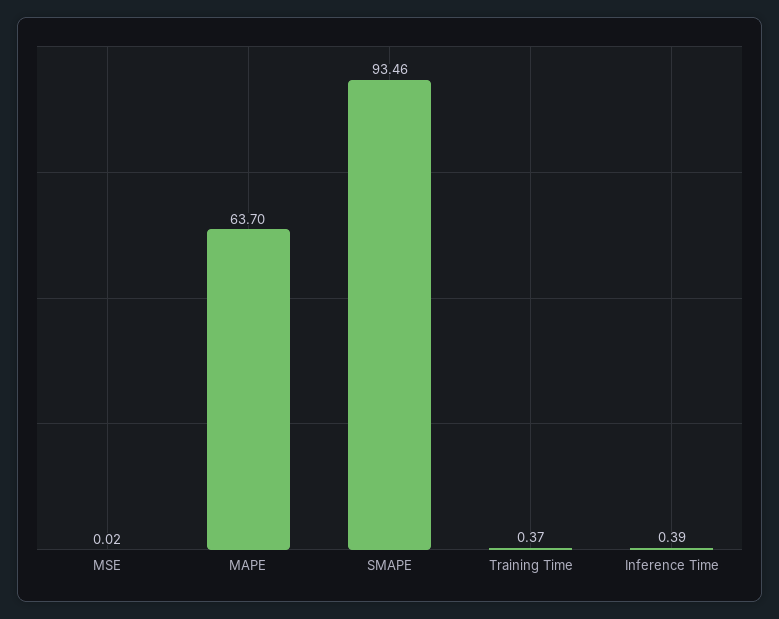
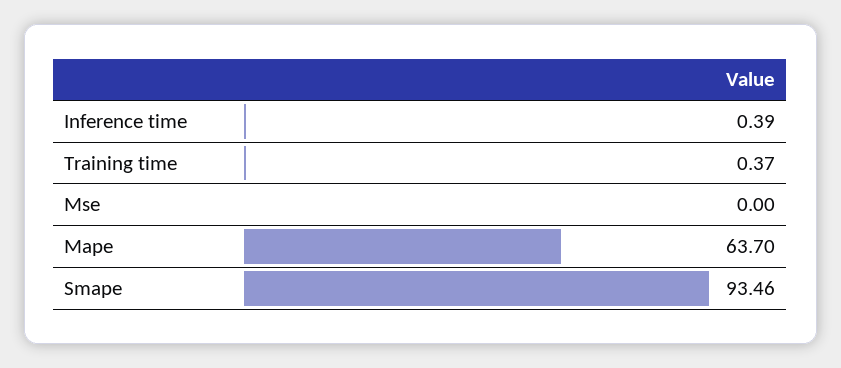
  {
-   "MSE": 0.02,
+   "MSE": 0,
    "MAPE": 63.7,
    "SMAPE": 93.46,
    "Training Time": 0.37,
    "Inference Time": 0.39
  }

